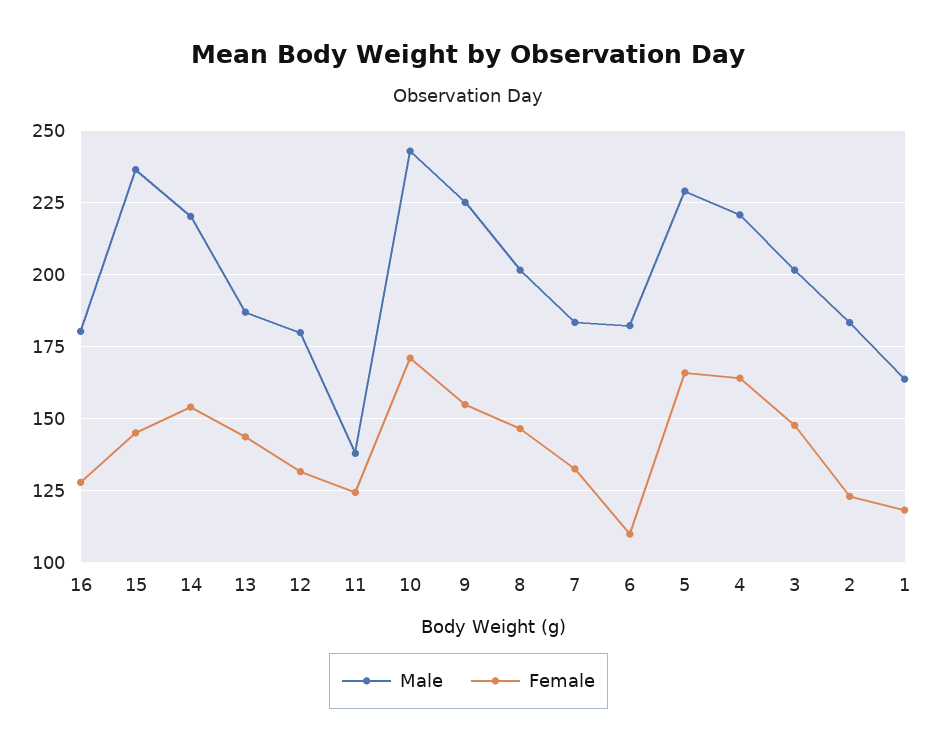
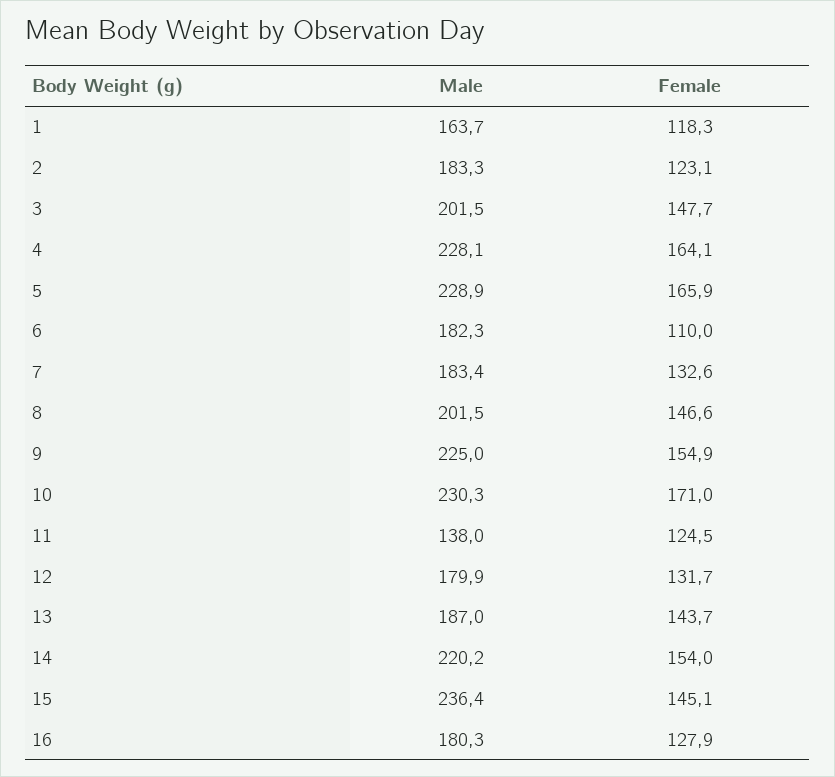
  {
    "Male": {
      "16": 180.3,
      "15": 236.4,
      "14": 220.2,
      "13": 187,
      "12": 179.9,
      "11": 138,
-     "10": 242.5,
+     "10": 230.3,
      "9": 225,
      "8": 201.5,
      "7": 183.4,
      "6": 182.3,
      "5": 228.9,
-     "4": 220,
+     "4": 228.1,
      "3": 201.5,
      "2": 183.3,
      "1": 163.7
    },
    "Female": {
      "16": 127.9,
      "15": 145.1,
      "14": 154,
      "13": 143.7,
      "12": 131.7,
      "11": 124.5,
      "10": 171,
      "9": 154.9,
      "8": 146.6,
      "7": 132.6,
      "6": 110,
      "5": 165.9,
      "4": 164.1,
      "3": 147.7,
      "2": 123.1,
      "1": 118.3
    }
  }

